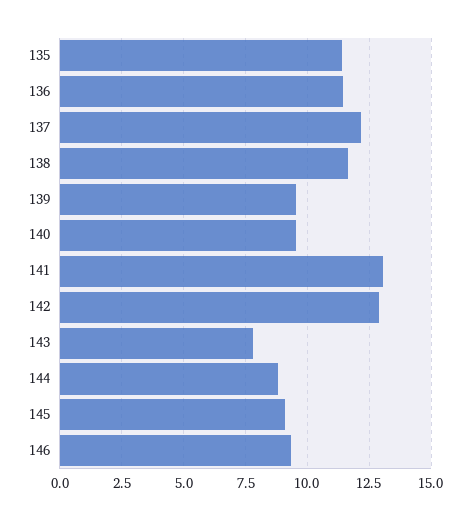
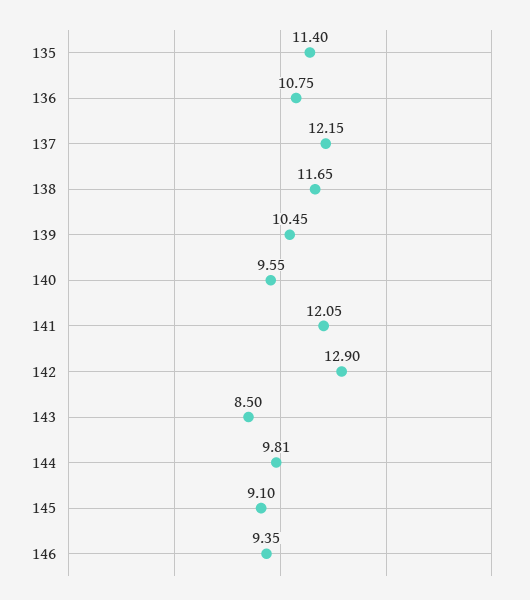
  {
    "135": 11.4,
-   "136": 11.5,
+   "136": 10.75,
    "137": 12.15,
    "138": 11.65,
-   "139": 9.5,
+   "139": 10.45,
    "140": 9.55,
-   "141": 13,
+   "141": 12.05,
    "142": 12.9,
-   "143": 7.75,
+   "143": 8.5,
-   "144": 8.75,
+   "144": 9.81,
    "145": 9.1,
    "146": 9.35
  }

